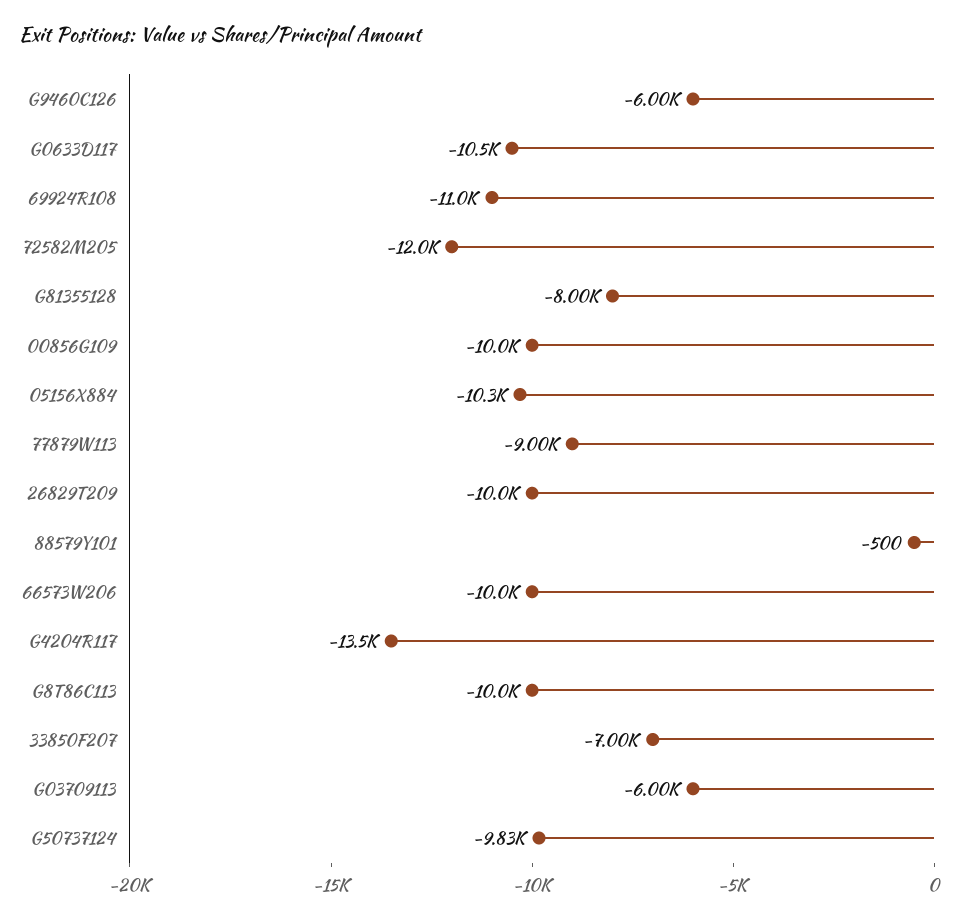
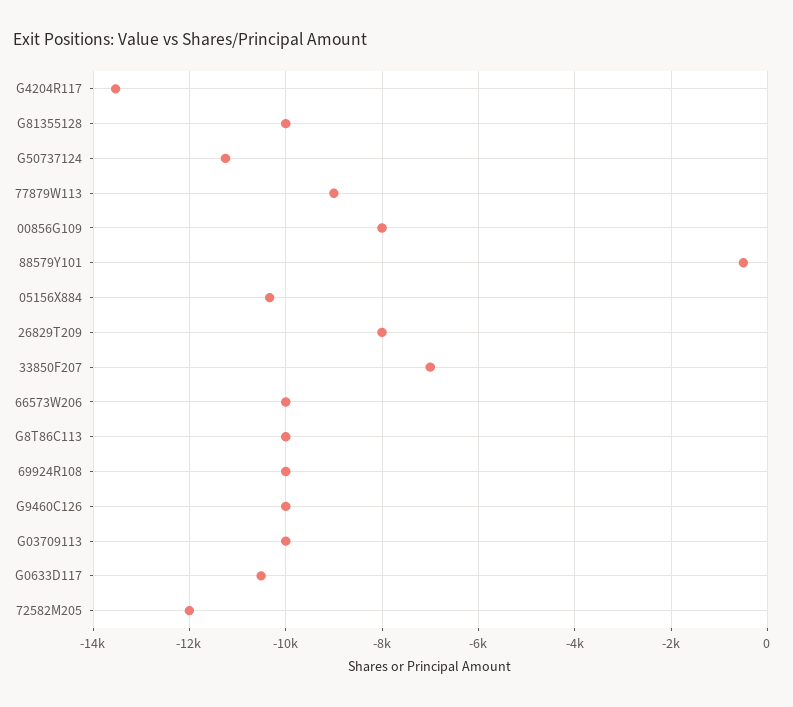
  {
-   "G9460C126": -6000,
+   "G9460C126": -10000,
    "G0633D117": -10500,
-   "69924R108": -11000,
+   "69924R108": -10000,
    "72582M205": -12000,
-   "G81355128": -8000,
+   "G81355128": -10000,
-   "00856G109": -10000,
+   "00856G109": -8000,
    "05156X884": -10300,
    "77879W113": -9000,
-   "26829T209": -10000,
+   "26829T209": -8000,
    "88579Y101": -500,
    "66573W206": -10000,
    "G4204R117": -13500,
    "G8T86C113": -10000,
    "33850F207": -7000,
-   "G03709113": -6000,
+   "G03709113": -10000,
-   "G50737124": -9830
+   "G50737124": -11200
  }

